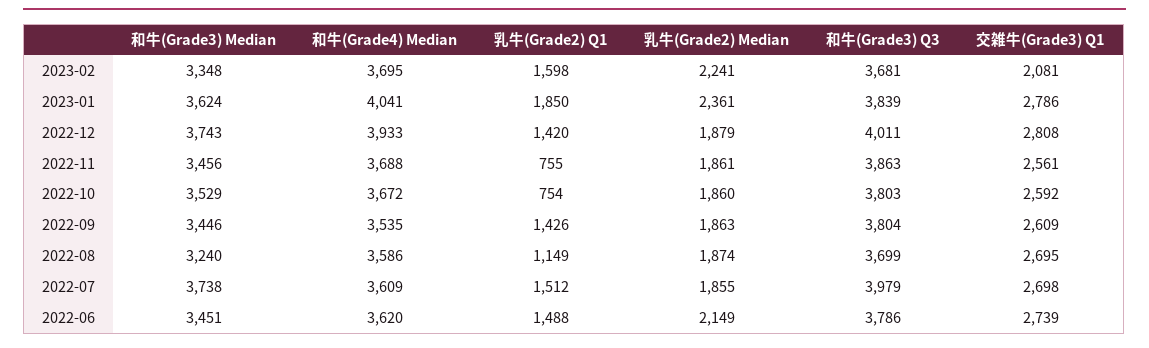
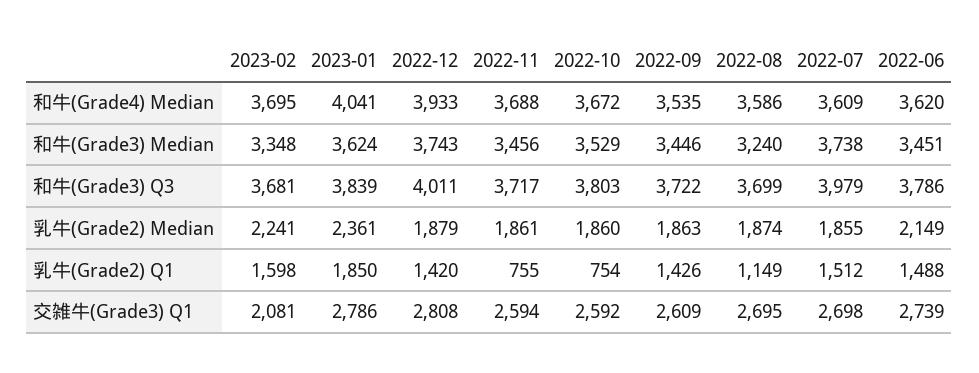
  {
    "和牛(Grade3) Median": {
      "2023-02": 3348,
      "2023-01": 3624,
      "2022-12": 3743,
      "2022-11": 3456,
      "2022-10": 3529,
      "2022-09": 3446,
      "2022-08": 3240,
      "2022-07": 3738,
      "2022-06": 3451
    },
    "和牛(Grade4) Median": {
      "2023-02": 3695,
      "2023-01": 4041,
      "2022-12": 3933,
      "2022-11": 3688,
      "2022-10": 3672,
      "2022-09": 3535,
      "2022-08": 3586,
      "2022-07": 3609,
      "2022-06": 3620
    },
    "乳牛(Grade2) Q1": {
      "2023-02": 1598,
      "2023-01": 1850,
      "2022-12": 1420,
      "2022-11": 755,
      "2022-10": 754,
      "2022-09": 1426,
      "2022-08": 1149,
      "2022-07": 1512,
      "2022-06": 1488
    },
    "乳牛(Grade2) Median": {
      "2023-02": 2241,
      "2023-01": 2361,
      "2022-12": 1879,
      "2022-11": 1861,
      "2022-10": 1860,
      "2022-09": 1863,
      "2022-08": 1874,
      "2022-07": 1855,
      "2022-06": 2149
    },
    "和牛(Grade3) Q3": {
      "2023-02": 3681,
      "2023-01": 3839,
      "2022-12": 4011,
-     "2022-11": 3863,
+     "2022-11": 3717,
      "2022-10": 3803,
-     "2022-09": 3804,
+     "2022-09": 3722,
      "2022-08": 3699,
      "2022-07": 3979,
      "2022-06": 3786
    },
    "交雑牛(Grade3) Q1": {
      "2023-02": 2081,
      "2023-01": 2786,
      "2022-12": 2808,
-     "2022-11": 2561,
+     "2022-11": 2594,
      "2022-10": 2592,
      "2022-09": 2609,
      "2022-08": 2695,
      "2022-07": 2698,
      "2022-06": 2739
    }
  }

